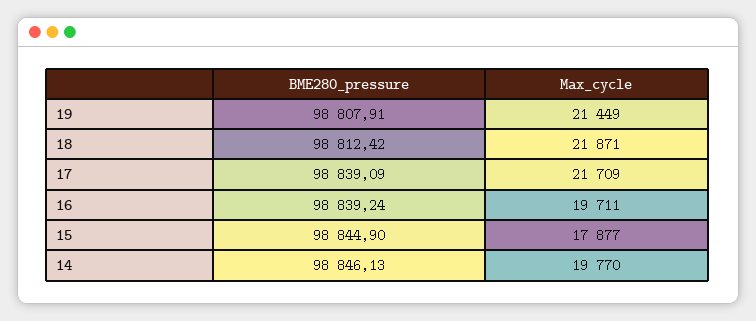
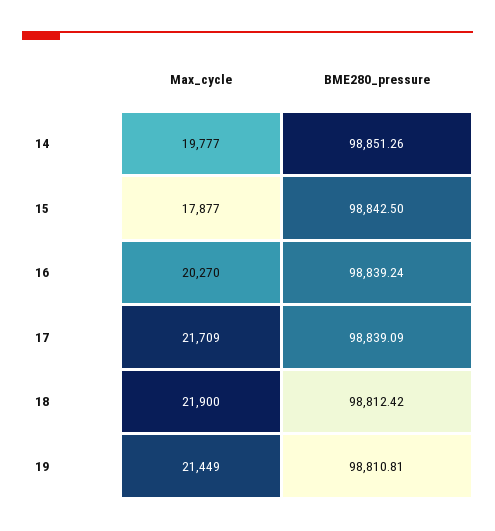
  {
    "BME280_pressure": {
-     "19": 98807.91,
+     "19": 98810.81,
      "18": 98812.42,
      "17": 98839.09,
      "16": 98839.24,
-     "15": 98844.9,
+     "15": 98842.5,
-     "14": 98846.13
+     "14": 98851.26
    },
    "Max_cycle": {
      "19": 21449,
-     "18": 21871,
+     "18": 21900,
      "17": 21709,
-     "16": 19711,
+     "16": 20270,
      "15": 17877,
-     "14": 19770
+     "14": 19777
    }
  }

